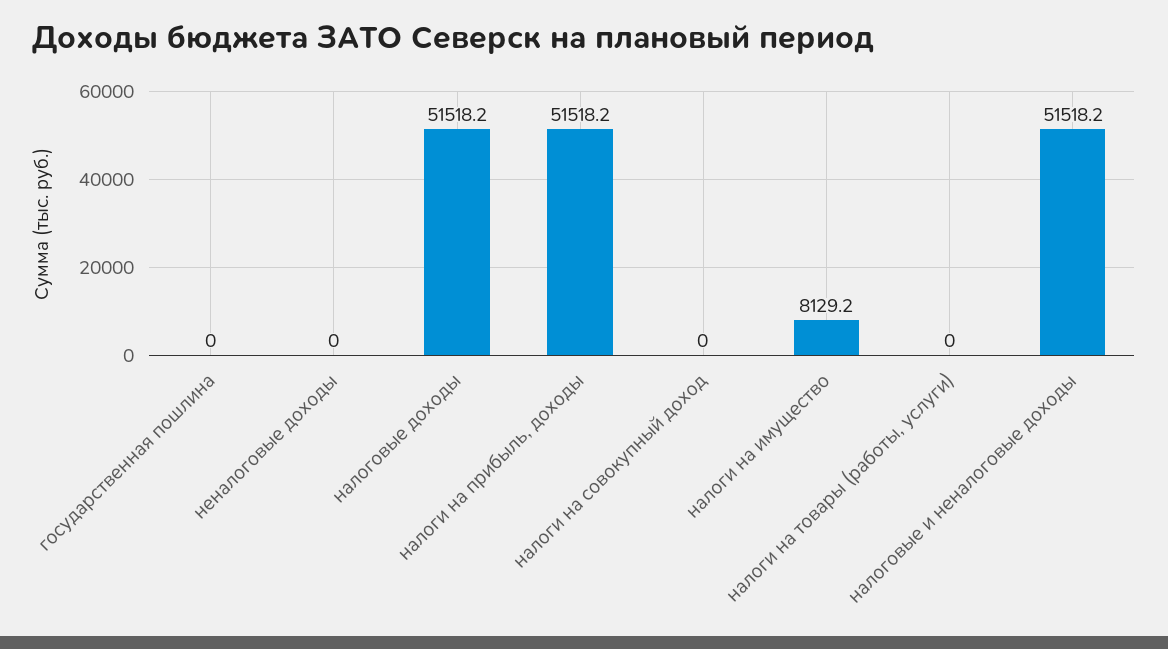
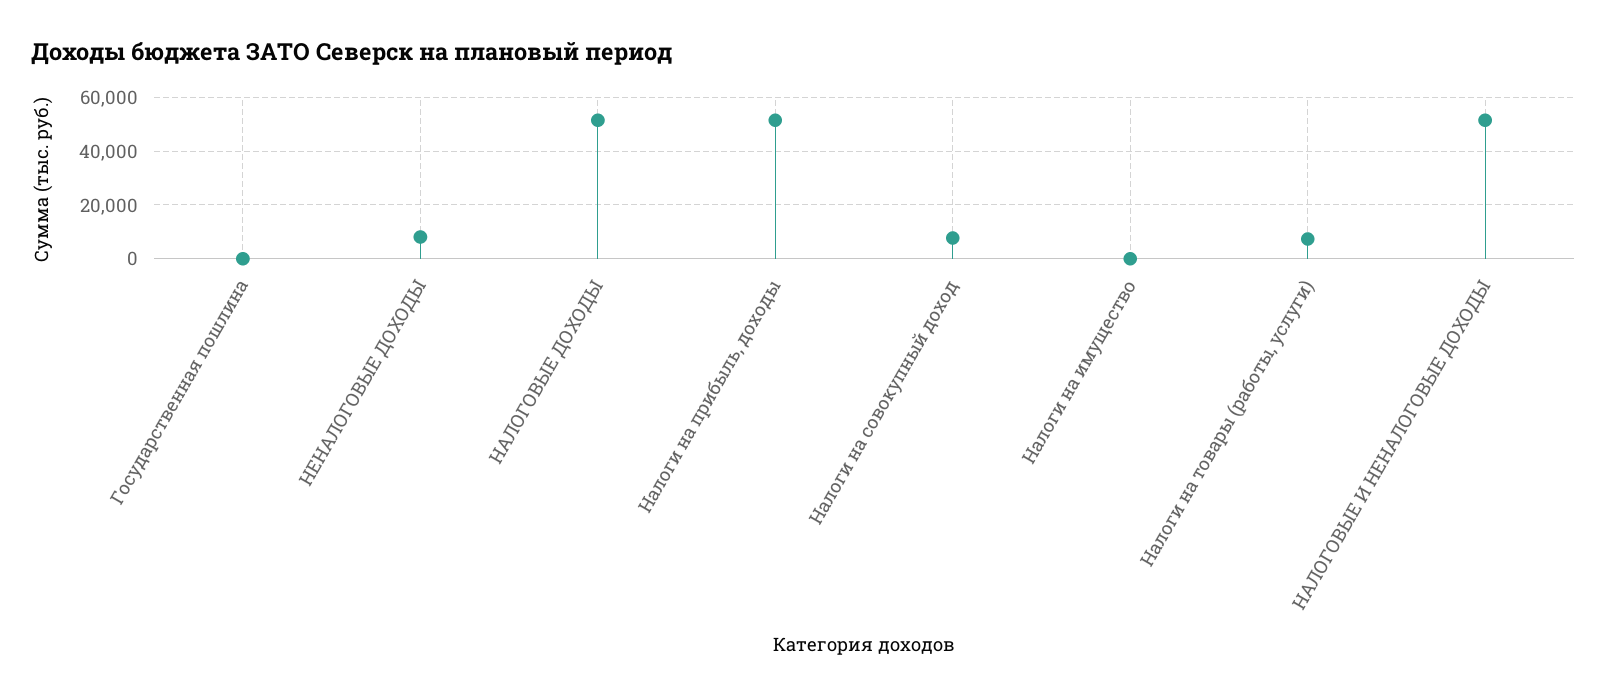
  {
    "государственная пошлина": 0,
-   "неналоговые доходы": 0,
+   "неналоговые доходы": 7500,
    "налоговые доходы": 51518.2,
    "налоги на прибыль, доходы": 51518.2,
-   "налоги на совокупный доход": 0,
+   "налоги на совокупный доход": 7500,
-   "налоги на имущество": 8129.2,
+   "налоги на имущество": 0,
-   "налоги на товары (работы, услуги)": 0,
+   "налоги на товары (работы, услуги)": 7500,
    "налоговые и неналоговые доходы": 51518.2
  }

